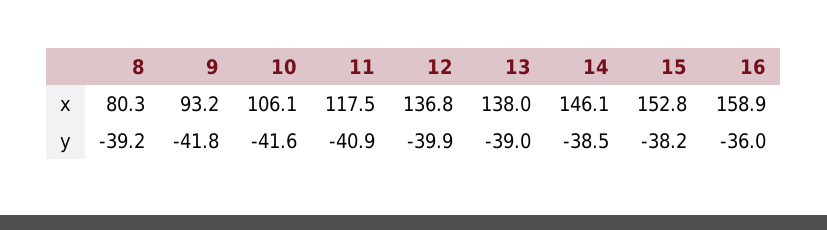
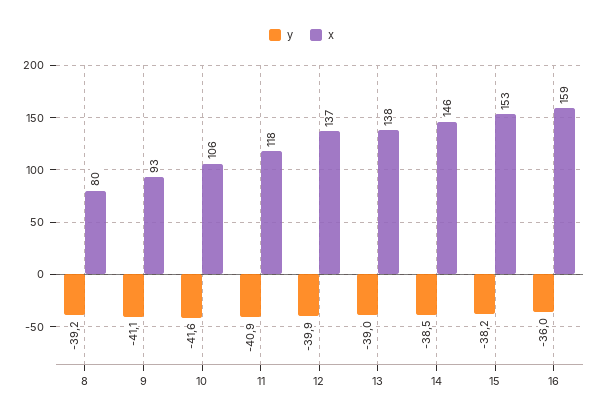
  {
    "x": {
      "8": 80.3,
      "9": 93.2,
      "10": 106.1,
      "11": 117.5,
      "12": 136.8,
      "13": 138,
      "14": 146.1,
      "15": 152.8,
      "16": 158.9
    },
    "y": {
      "8": -39.2,
-     "9": -41.8,
+     "9": -41.1,
      "10": -41.6,
      "11": -40.9,
      "12": -39.9,
      "13": -39,
      "14": -38.5,
      "15": -38.2,
      "16": -36
    }
  }

